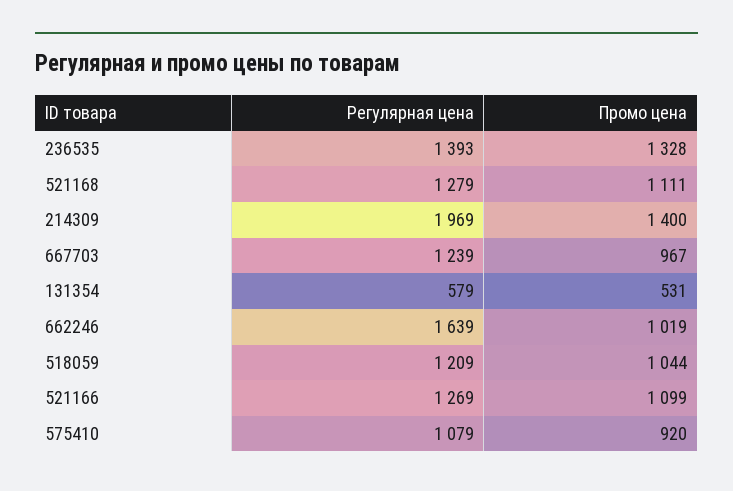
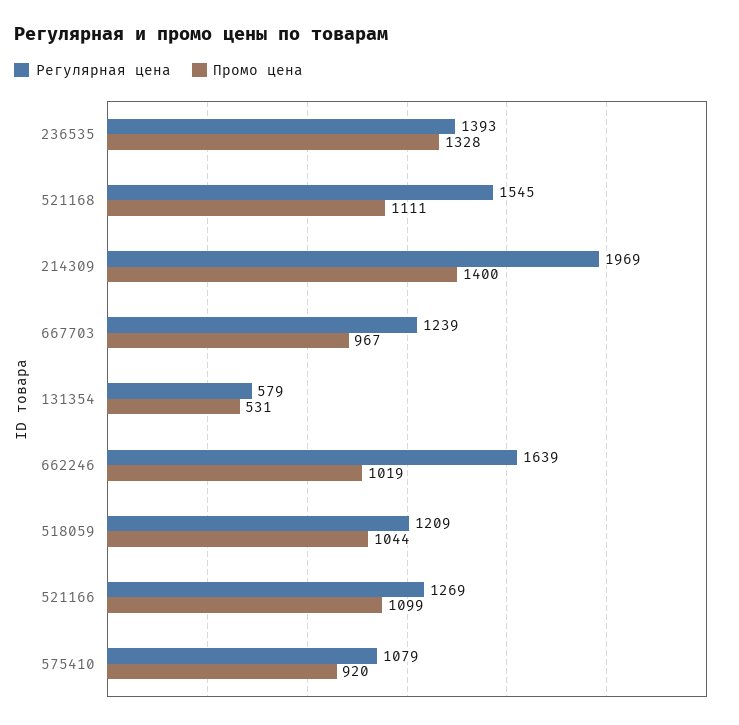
  {
    "Регулярная цена": {
      "236535": 1393,
-     "521168": 1279,
+     "521168": 1545,
      "214309": 1969,
      "667703": 1239,
      "131354": 579,
      "662246": 1639,
      "518059": 1209,
      "521166": 1269,
      "575410": 1079
    },
    "Промо цена": {
      "236535": 1328,
      "521168": 1111,
      "214309": 1400,
      "667703": 967,
      "131354": 531,
      "662246": 1019,
      "518059": 1044,
      "521166": 1099,
      "575410": 920
    }
  }

